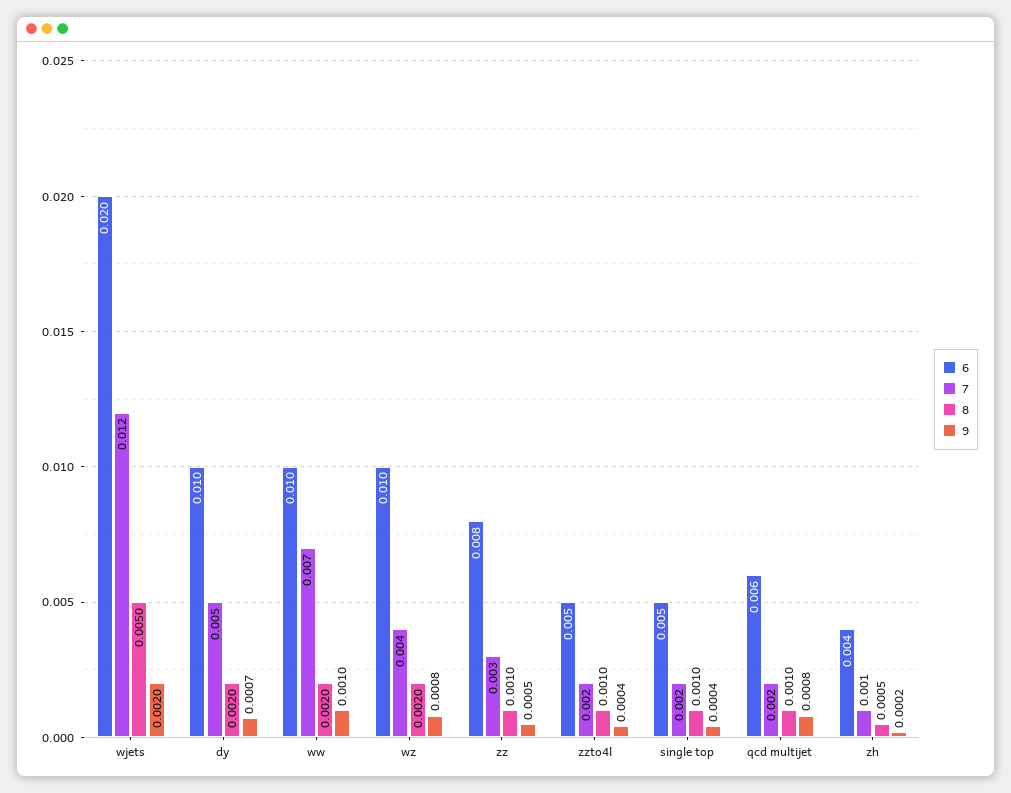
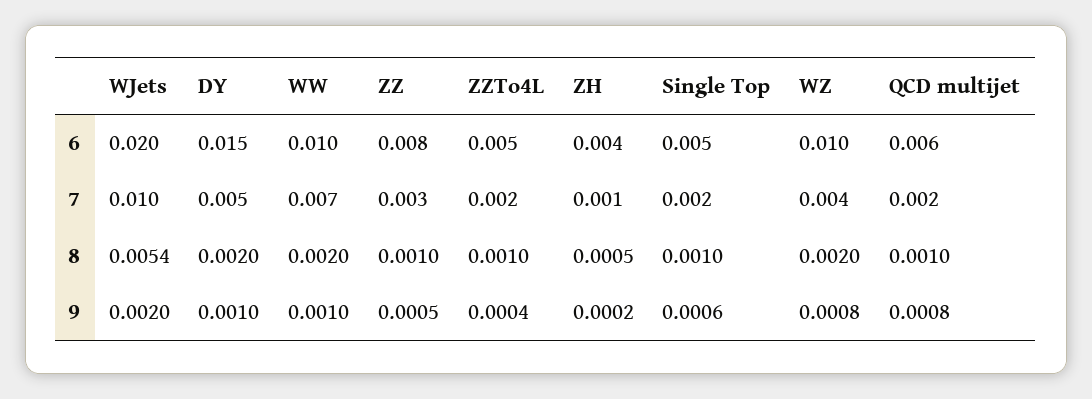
  {
    "6": {
      "wjets": 0.02,
-     "dy": 0.01,
+     "dy": 0.015,
      "ww": 0.01,
      "wz": 0.01,
      "zz": 0.008,
      "zzto4l": 0.005,
      "single top": 0.005,
      "qcd multijet": 0.006,
      "zh": 0.004
    },
    "7": {
-     "wjets": 0.012,
+     "wjets": 0.01,
      "dy": 0.005,
      "ww": 0.007,
      "wz": 0.004,
      "zz": 0.003,
      "zzto4l": 0.002,
      "single top": 0.002,
      "qcd multijet": 0.002,
      "zh": 0.001
    },
    "8": {
-     "wjets": 0.005,
+     "wjets": 0.0054,
      "dy": 0.002,
      "ww": 0.002,
      "wz": 0.002,
      "zz": 0.001,
      "zzto4l": 0.001,
      "single top": 0.001,
      "qcd multijet": 0.001,
      "zh": 0.0005
    },
    "9": {
      "wjets": 0.002,
-     "dy": 0.0007,
+     "dy": 0.001,
      "ww": 0.001,
      "wz": 0.0008,
      "zz": 0.0005,
      "zzto4l": 0.0004,
-     "single top": 0.0004,
+     "single top": 0.0006,
      "qcd multijet": 0.0008,
      "zh": 0.0002
    }
  }

